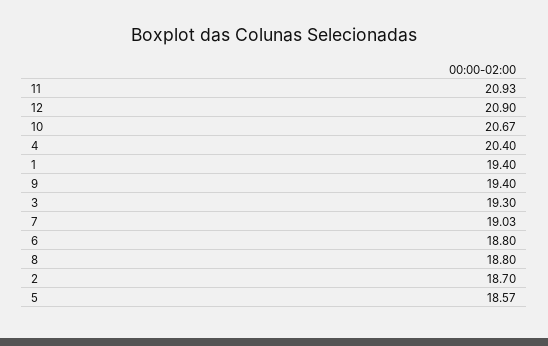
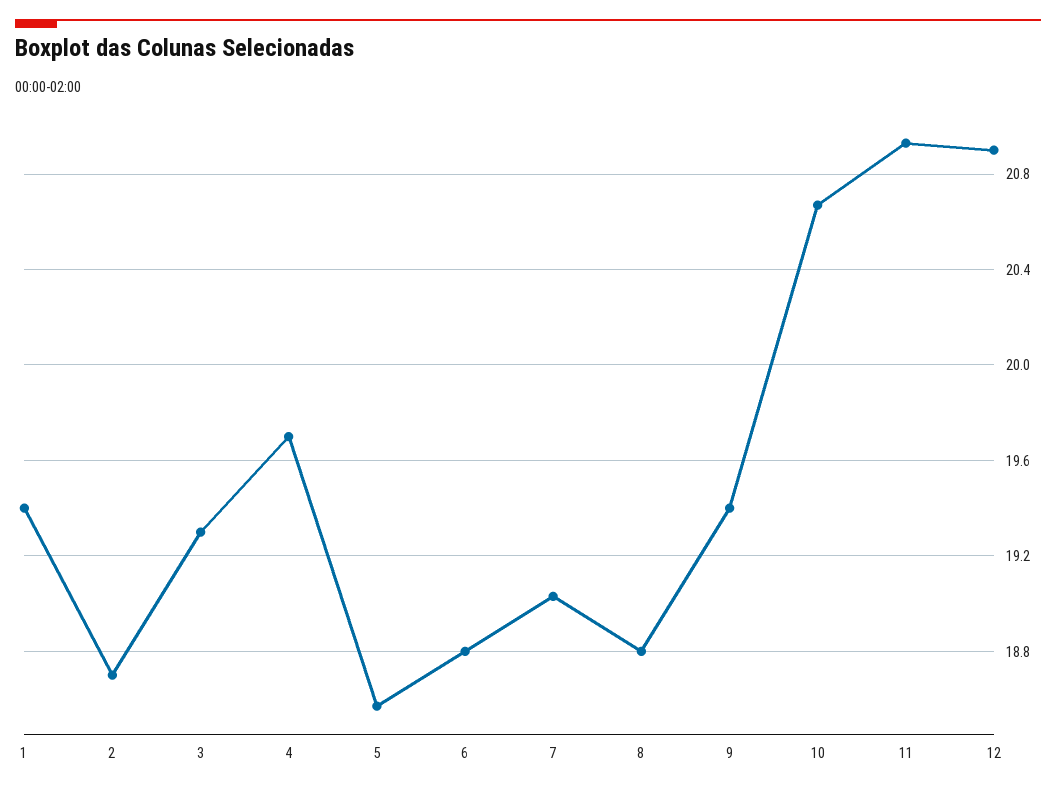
  {
    "11": 20.93,
    "12": 20.9,
    "10": 20.67,
-   "4": 20.4,
+   "4": 19.7,
    "1": 19.4,
    "9": 19.4,
    "3": 19.3,
    "7": 19.03,
    "6": 18.8,
    "8": 18.8,
    "2": 18.7,
    "5": 18.57
  }

